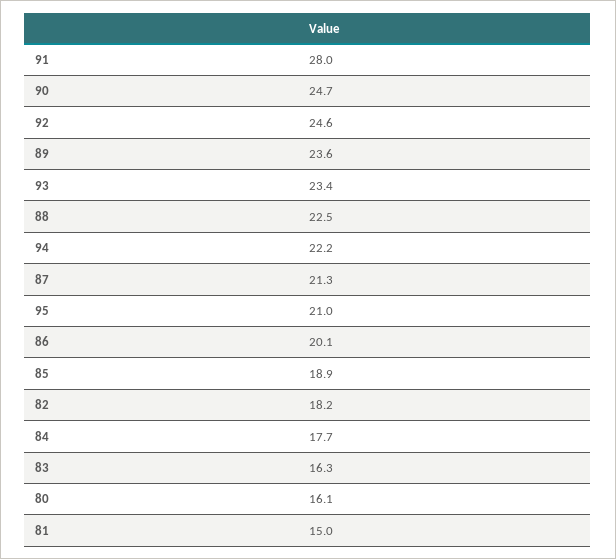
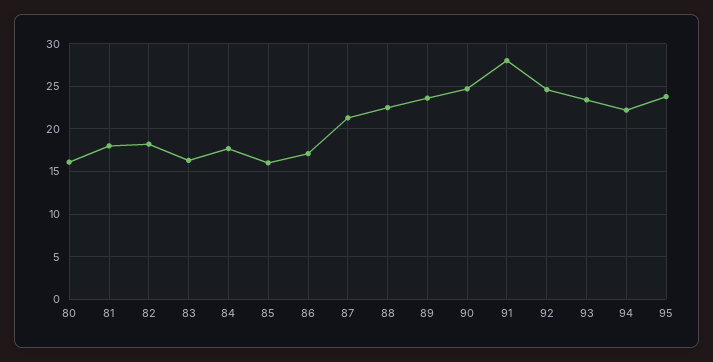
  {
    "91": 28,
    "90": 24.7,
    "92": 24.6,
    "89": 23.6,
    "93": 23.4,
    "88": 22.5,
    "94": 22.2,
    "87": 21.3,
-   "95": 21,
+   "95": 24,
-   "86": 20.1,
+   "86": 17,
-   "85": 18.9,
+   "85": 16,
    "82": 18.2,
    "84": 17.7,
    "83": 16.3,
    "80": 16.1,
-   "81": 15
+   "81": 18
  }

